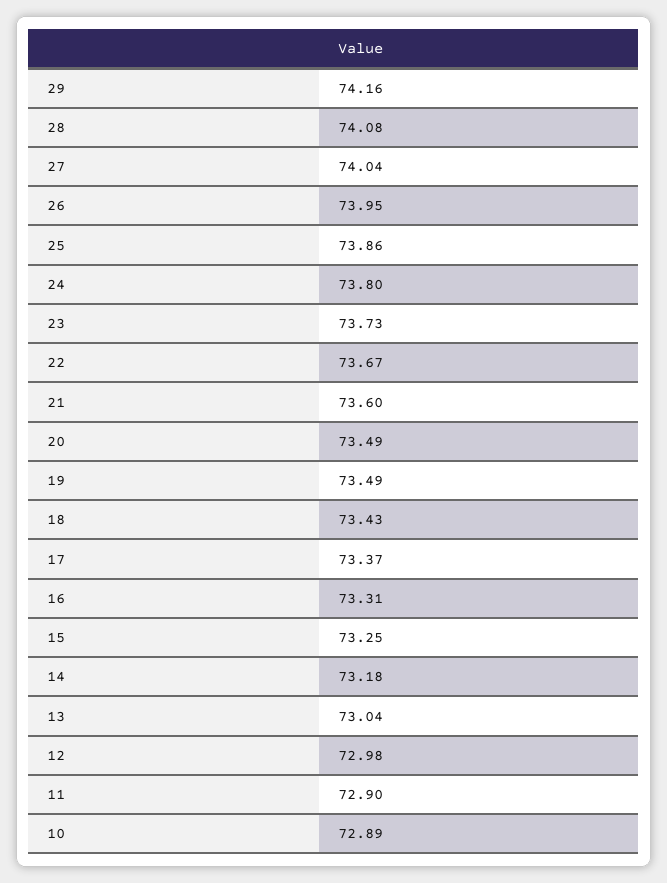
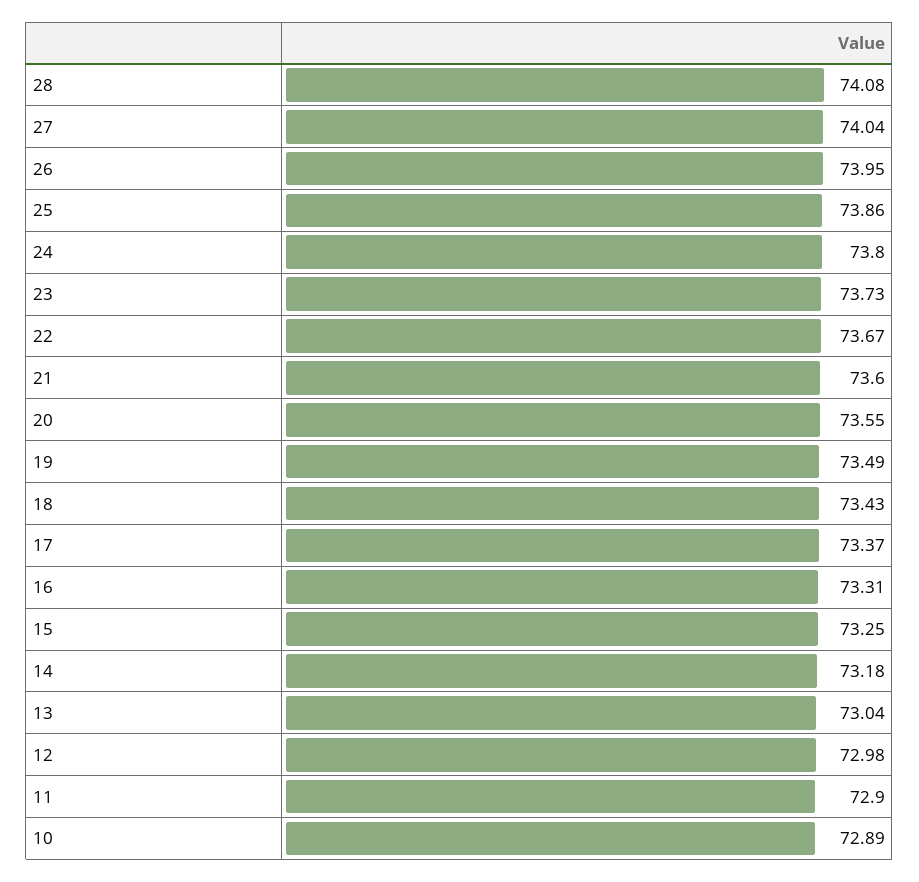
  {
-   "29": 74.16,
    "28": 74.08,
    "27": 74.04,
    "26": 73.95,
    "25": 73.86,
    "24": 73.8,
    "23": 73.73,
    "22": 73.67,
    "21": 73.6,
-   "20": 73.49,
+   "20": 73.55,
    "19": 73.49,
    "18": 73.43,
    "17": 73.37,
    "16": 73.31,
    "15": 73.25,
    "14": 73.18,
    "13": 73.04,
    "12": 72.98,
    "11": 72.9,
    "10": 72.89
  }

